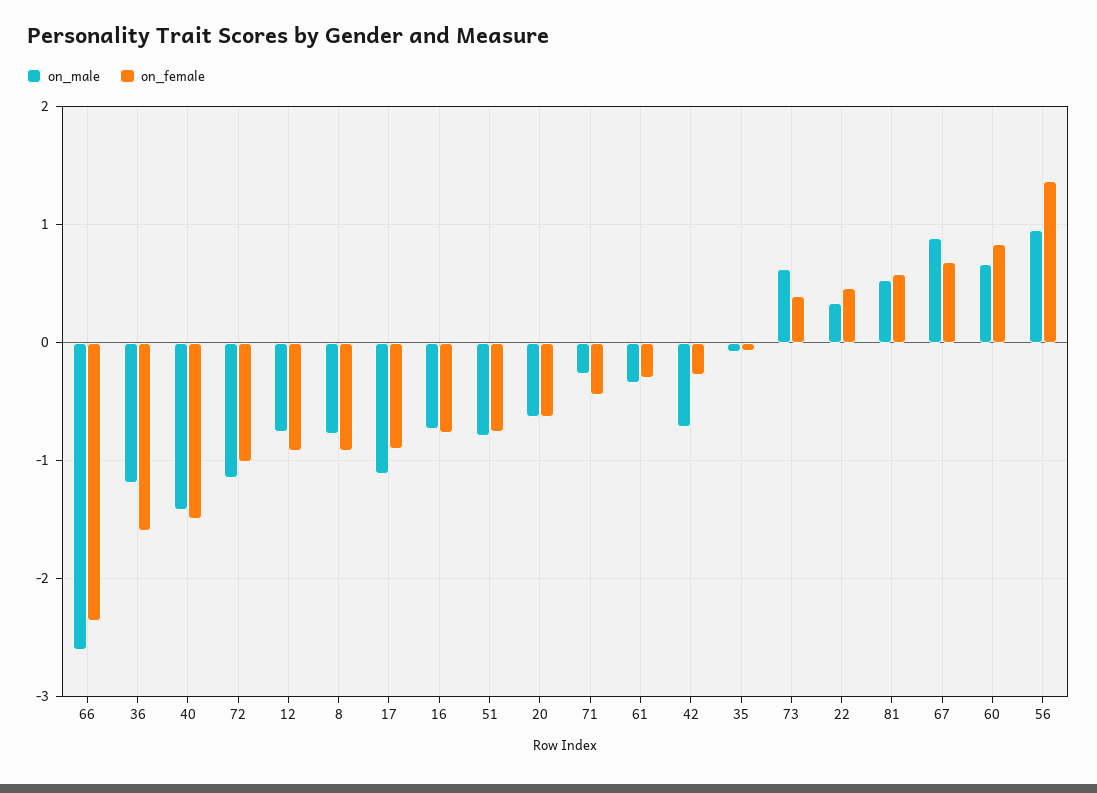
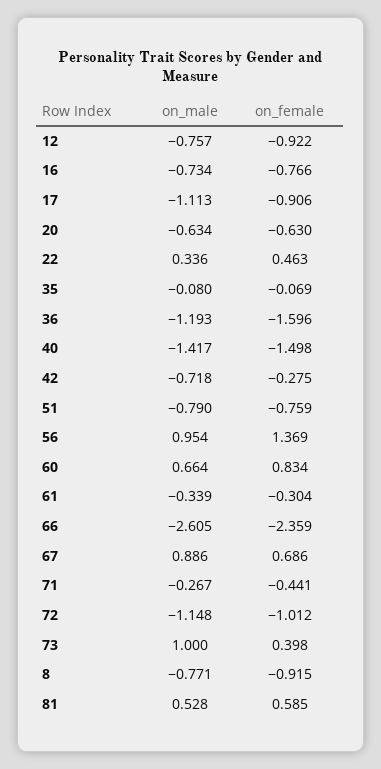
  {
    "on_male": {
      "66": -2.605,
      "36": -1.193,
      "40": -1.417,
      "72": -1.148,
      "12": -0.757,
      "8": -0.771,
      "17": -1.113,
      "16": -0.734,
      "51": -0.79,
      "20": -0.634,
      "71": -0.267,
      "61": -0.339,
      "42": -0.718,
      "35": -0.08,
-     "73": 0.6,
+     "73": 1,
      "22": 0.336,
      "81": 0.528,
      "67": 0.886,
      "60": 0.664,
      "56": 0.954
    },
    "on_female": {
      "66": -2.359,
      "36": -1.596,
      "40": -1.498,
      "72": -1.012,
      "12": -0.922,
      "8": -0.915,
      "17": -0.906,
      "16": -0.766,
      "51": -0.759,
      "20": -0.63,
      "71": -0.441,
      "61": -0.304,
      "42": -0.275,
      "35": -0.069,
      "73": 0.398,
      "22": 0.463,
      "81": 0.585,
      "67": 0.686,
      "60": 0.834,
      "56": 1.369
    }
  }

